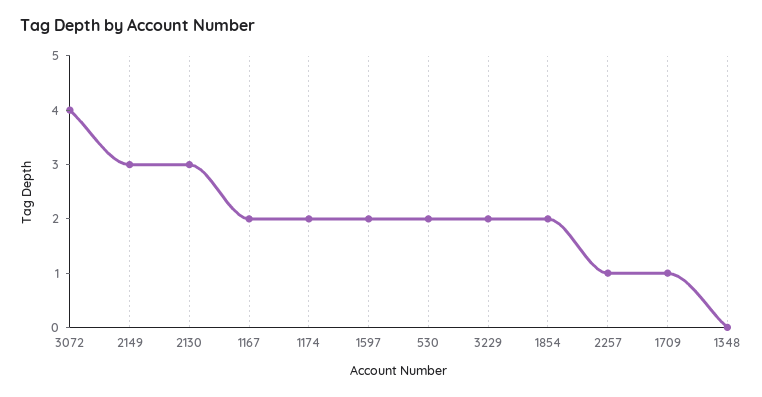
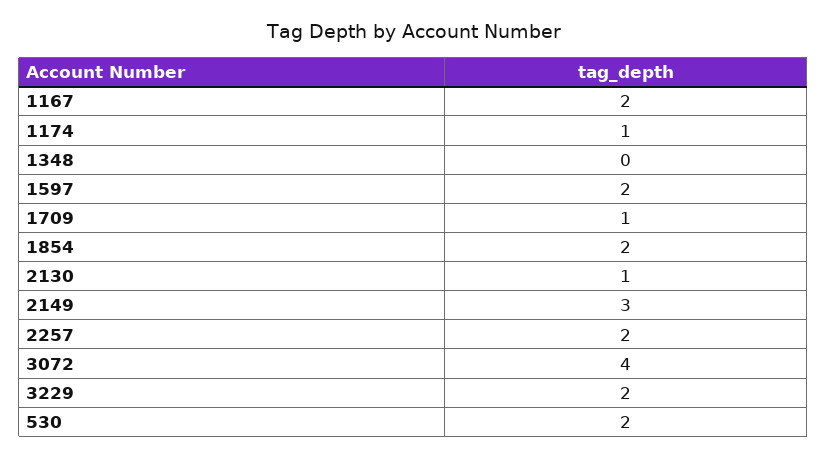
  {
    "3072": 4,
    "2149": 3,
-   "2130": 3,
+   "2130": 1,
    "1167": 2,
-   "1174": 2,
+   "1174": 1,
    "1597": 2,
    "530": 2,
    "3229": 2,
    "1854": 2,
-   "2257": 1,
+   "2257": 2,
    "1709": 1,
    "1348": 0
  }

